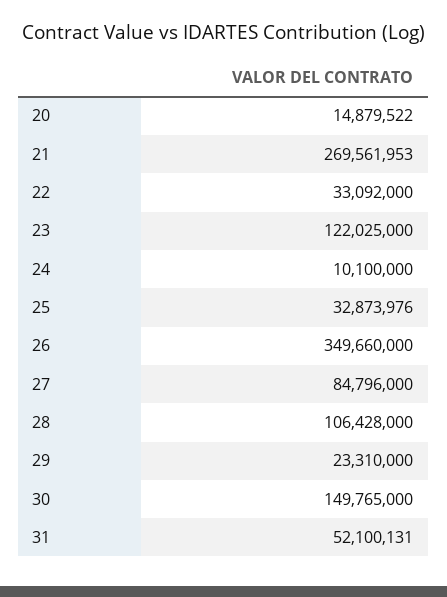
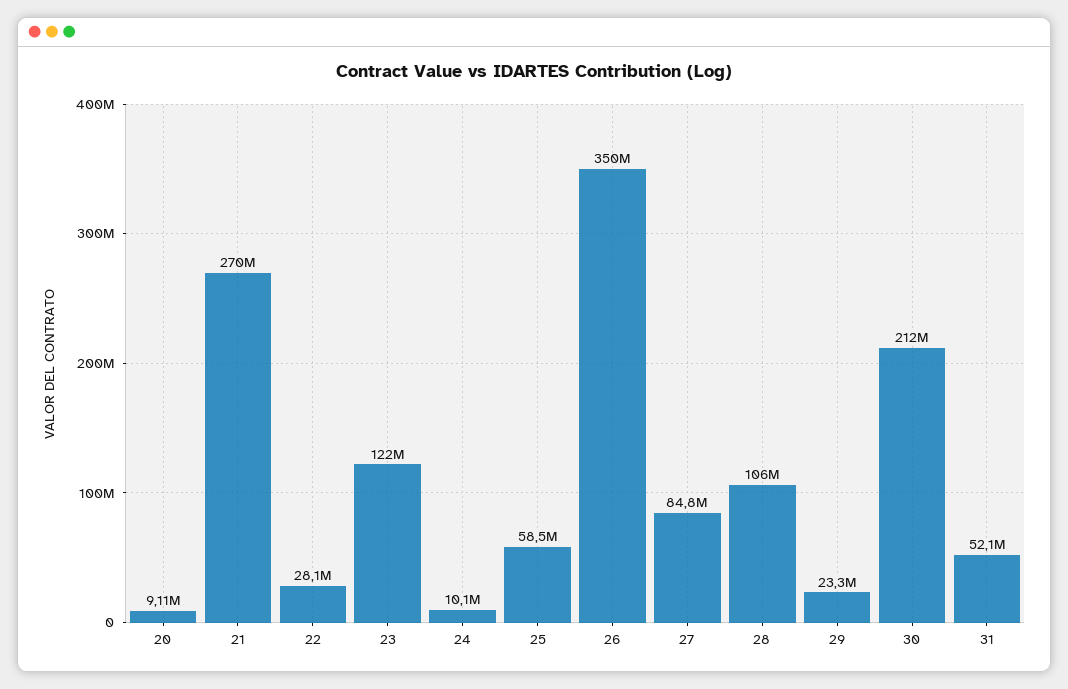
  {
-   "20": 14879522,
+   "20": 9110000,
    "21": 269561953,
-   "22": 33092000,
+   "22": 28100000,
    "23": 122025000,
    "24": 10100000,
-   "25": 32873976,
+   "25": 58500000,
    "26": 349660000,
    "27": 84796000,
    "28": 106428000,
    "29": 23310000,
-   "30": 149765000,
+   "30": 212000000,
    "31": 52100131
  }

